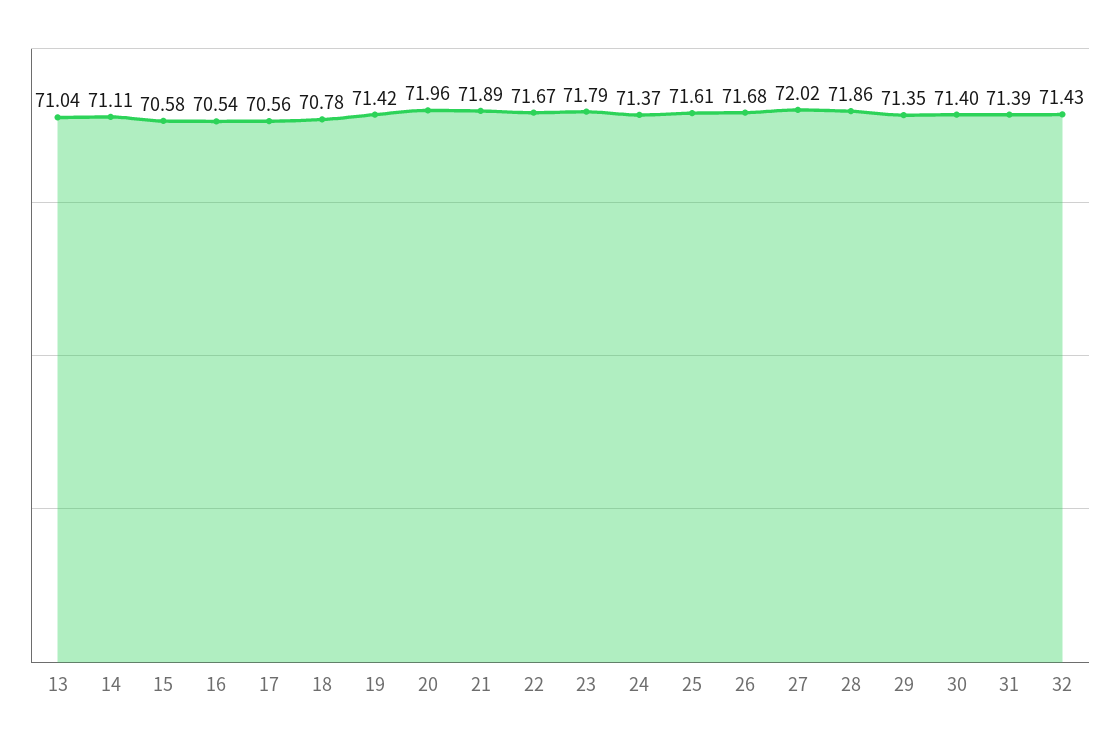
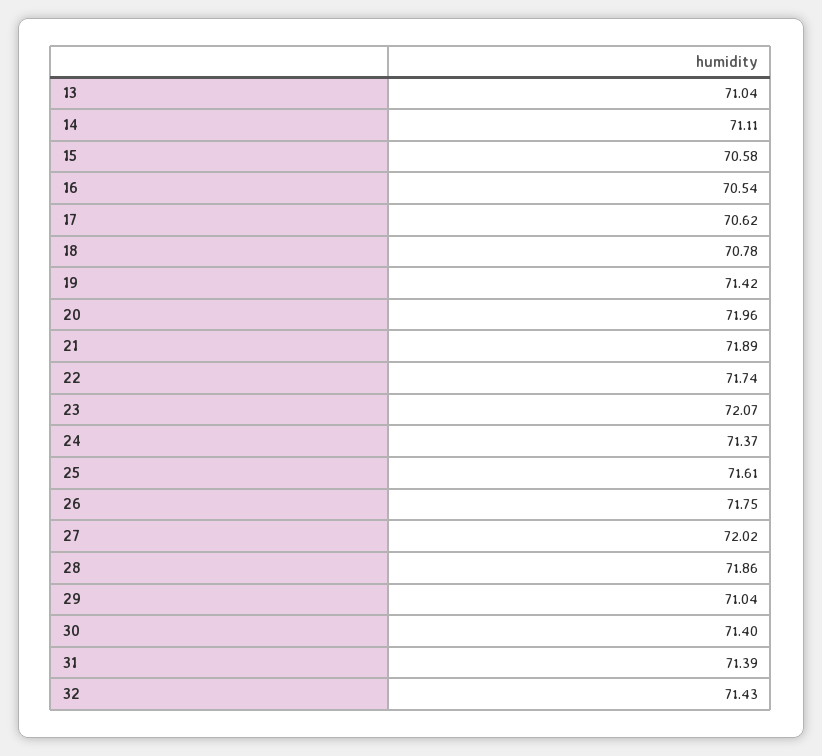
  {
    "13": 71.04,
    "14": 71.11,
    "15": 70.58,
    "16": 70.54,
-   "17": 70.56,
+   "17": 70.62,
    "18": 70.78,
    "19": 71.42,
    "20": 71.96,
    "21": 71.89,
-   "22": 71.67,
+   "22": 71.74,
-   "23": 71.79,
+   "23": 72.07,
    "24": 71.37,
    "25": 71.61,
-   "26": 71.68,
+   "26": 71.75,
    "27": 72.02,
    "28": 71.86,
-   "29": 71.35,
+   "29": 71.04,
    "30": 71.4,
    "31": 71.39,
    "32": 71.43
  }

